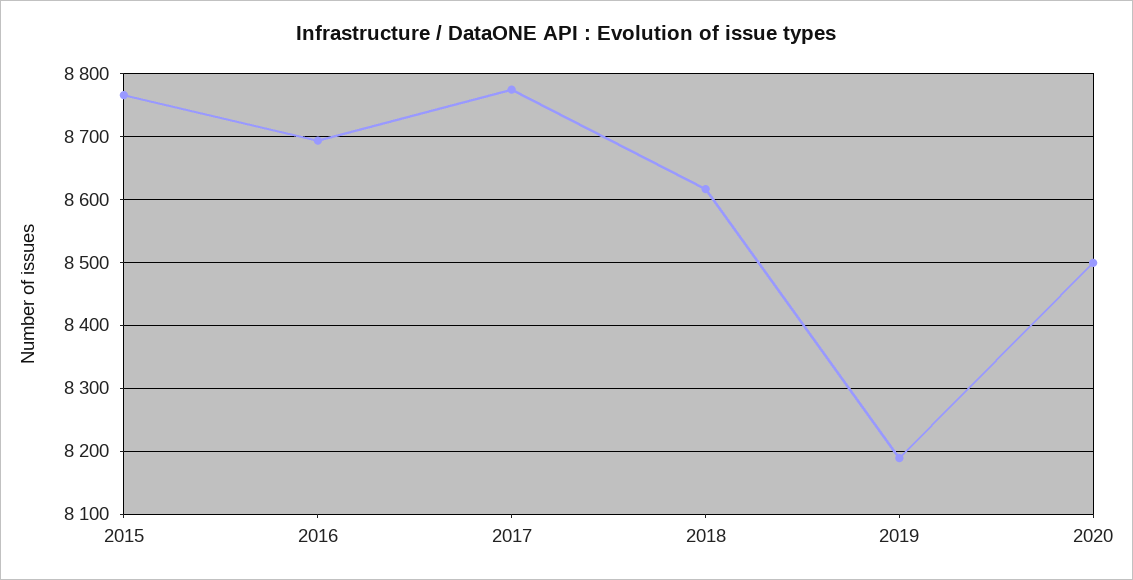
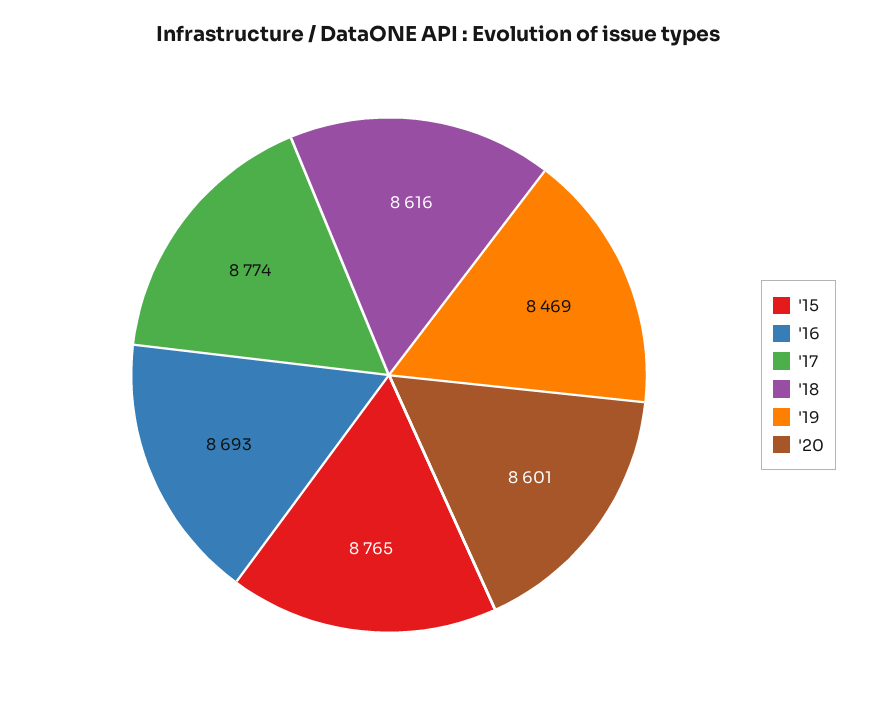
  {
    "2015": 8765,
    "2016": 8693,
    "2017": 8774,
    "2018": 8616,
-   "2019": 8190,
+   "2019": 8469,
-   "2020": 8500
+   "2020": 8601
  }

